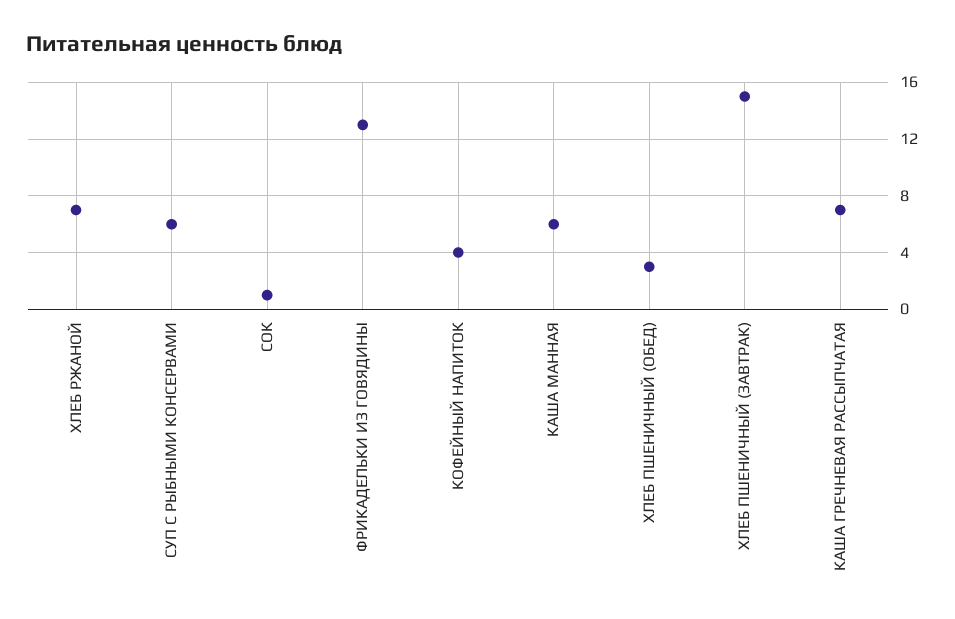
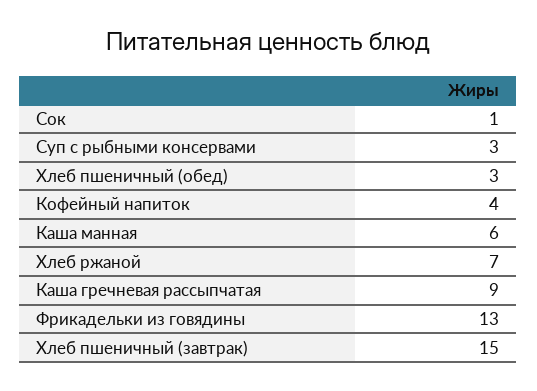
  {
    "ХЛЕБ РЖАНОЙ": 7,
-   "СУП С РЫБНЫМИ КОНСЕРВАМИ": 6,
+   "СУП С РЫБНЫМИ КОНСЕРВАМИ": 3,
    "СОК": 1,
    "ФРИКАДЕЛЬКИ ИЗ ГОВЯДИНЫ": 13,
    "КОФЕЙНЫЙ НАПИТОК": 4,
    "КАША МАННАЯ": 6,
    "ХЛЕБ ПШЕНИЧНЫЙ (ОБЕД)": 3,
    "ХЛЕБ ПШЕНИЧНЫЙ (ЗАВТРАК)": 15,
-   "КАША ГРЕЧНЕВАЯ РАССЫПЧАТАЯ": 7
+   "КАША ГРЕЧНЕВАЯ РАССЫПЧАТАЯ": 9
  }

